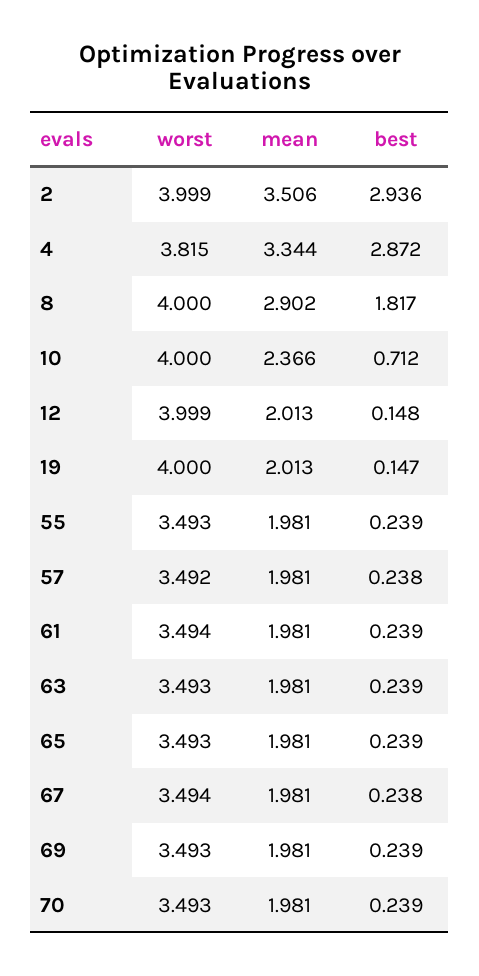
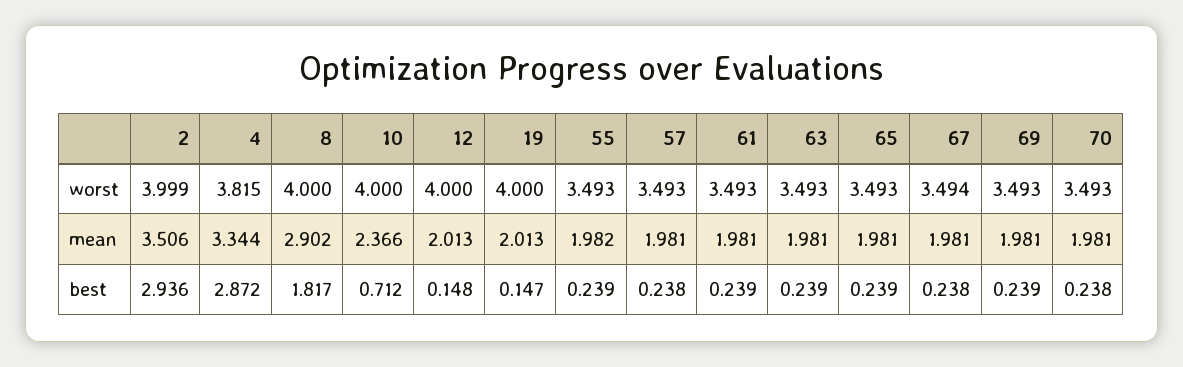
  {
    "worst": {
      "2": 3.999,
      "4": 3.815,
      "8": 4,
      "10": 4,
-     "12": 3.999,
+     "12": 4,
      "19": 4,
      "55": 3.493,
-     "57": 3.492,
+     "57": 3.493,
-     "61": 3.494,
+     "61": 3.493,
      "63": 3.493,
      "65": 3.493,
      "67": 3.494,
      "69": 3.493,
      "70": 3.493
    },
    "mean": {
      "2": 3.506,
      "4": 3.344,
      "8": 2.902,
      "10": 2.366,
      "12": 2.013,
      "19": 2.013,
-     "55": 1.981,
+     "55": 1.982,
      "57": 1.981,
      "61": 1.981,
      "63": 1.981,
      "65": 1.981,
      "67": 1.981,
      "69": 1.981,
      "70": 1.981
    },
    "best": {
      "2": 2.936,
      "4": 2.872,
      "8": 1.817,
      "10": 0.712,
      "12": 0.148,
      "19": 0.147,
      "55": 0.239,
      "57": 0.238,
      "61": 0.239,
      "63": 0.239,
      "65": 0.239,
      "67": 0.238,
      "69": 0.239,
-     "70": 0.239
+     "70": 0.238
    }
  }

